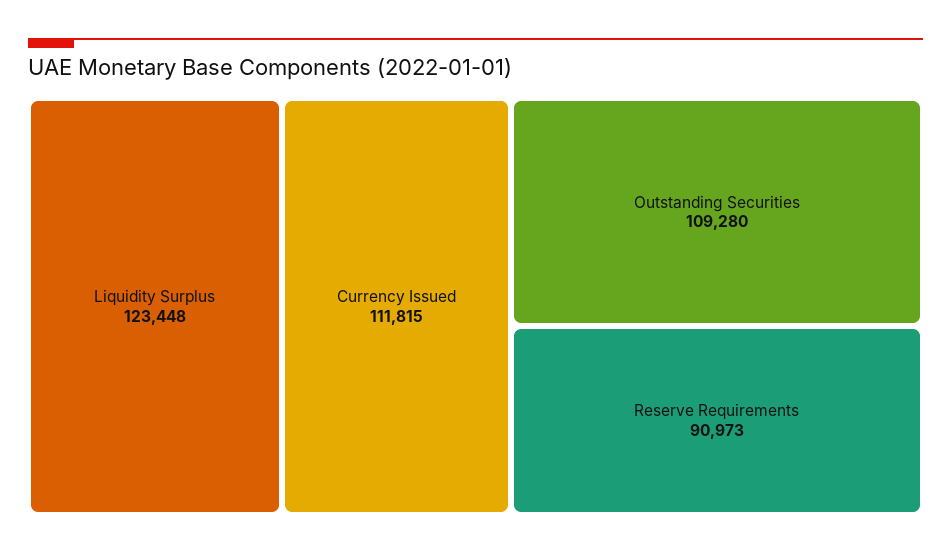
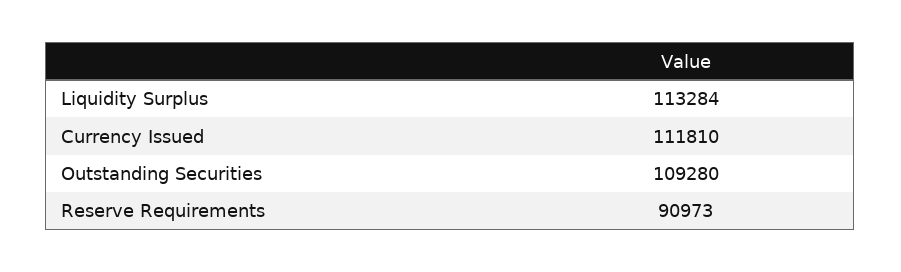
  {
-   "Liquidity Surplus": 123448,
+   "Liquidity Surplus": 113284,
-   "Currency Issued": 111815,
+   "Currency Issued": 111810,
    "Outstanding Securities": 109280,
    "Reserve Requirements": 90973
  }

